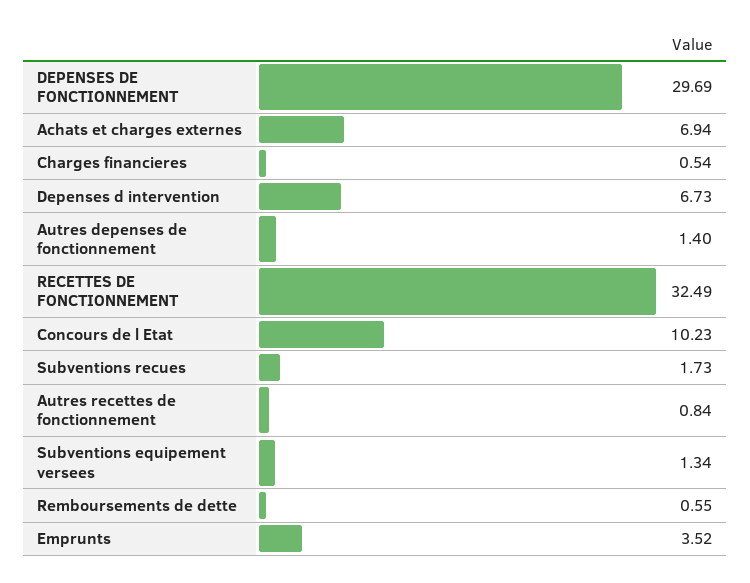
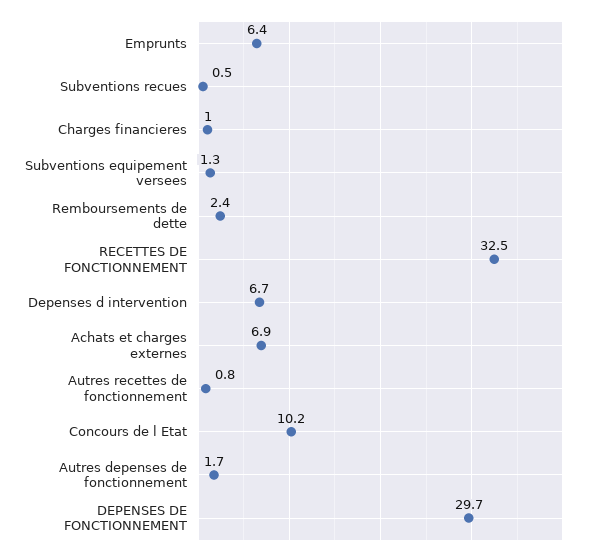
  {
    "DEPENSES DE FONCTIONNEMENT": 29.69,
    "Achats et charges externes": 6.94,
-   "Charges financieres": 0.54,
+   "Charges financieres": 1,
    "Depenses d intervention": 6.73,
-   "Autres depenses de fonctionnement": 1.4,
+   "Autres depenses de fonctionnement": 1.7,
    "RECETTES DE FONCTIONNEMENT": 32.49,
    "Concours de l Etat": 10.23,
-   "Subventions recues": 1.73,
+   "Subventions recues": 0.5,
    "Autres recettes de fonctionnement": 0.84,
    "Subventions equipement versees": 1.34,
-   "Remboursements de dette": 0.55,
+   "Remboursements de dette": 2.4,
-   "Emprunts": 3.52
+   "Emprunts": 6.4
  }

